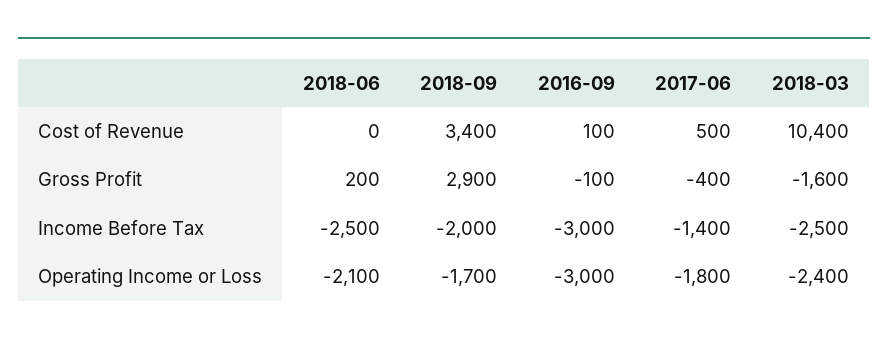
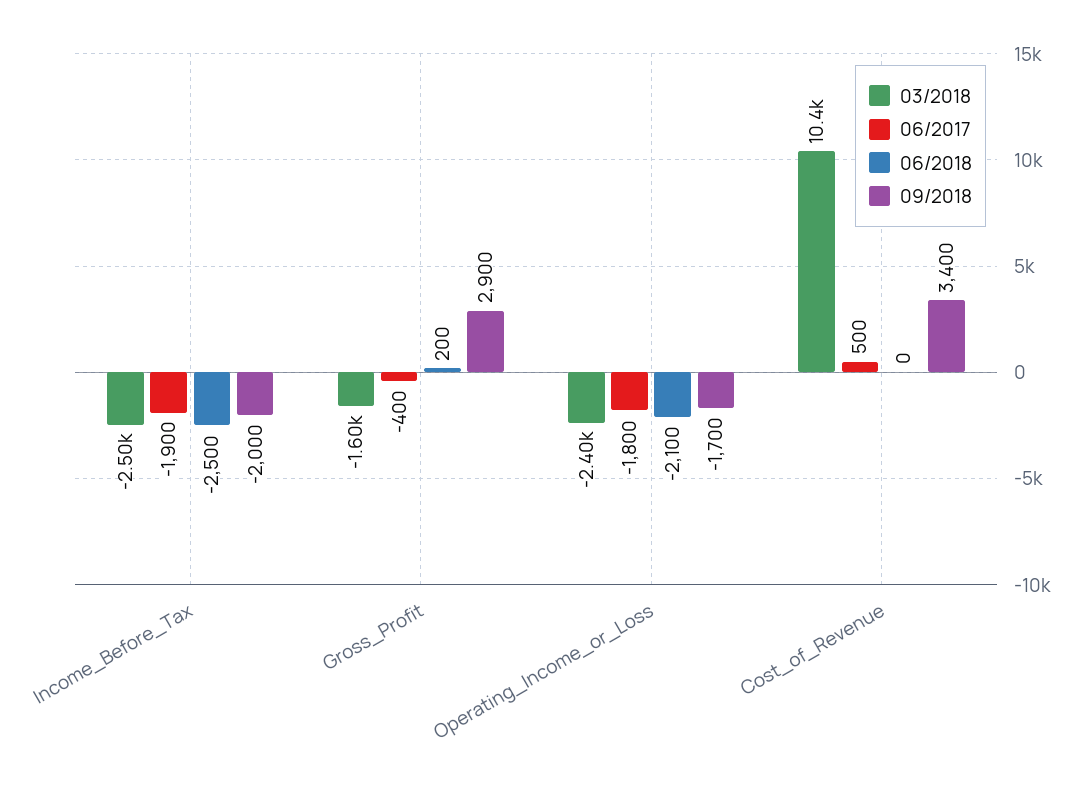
  {
    "2018-06": {
      "Cost of Revenue": 0,
      "Gross Profit": 200,
      "Income Before Tax": -2500,
      "Operating Income or Loss": -2100
    },
    "2018-09": {
      "Cost of Revenue": 3400,
      "Gross Profit": 2900,
      "Income Before Tax": -2000,
      "Operating Income or Loss": -1700
    },
-   "2016-09": {
-     "Cost of Revenue": 100,
-     "Gross Profit": -100,
-     "Income Before Tax": -3000,
-     "Operating Income or Loss": -3000
-   },
    "2017-06": {
      "Cost of Revenue": 500,
      "Gross Profit": -400,
-     "Income Before Tax": -1400,
+     "Income Before Tax": -1900,
      "Operating Income or Loss": -1800
    },
    "2018-03": {
      "Cost of Revenue": 10400,
      "Gross Profit": -1600,
      "Income Before Tax": -2500,
      "Operating Income or Loss": -2400
    }
  }

